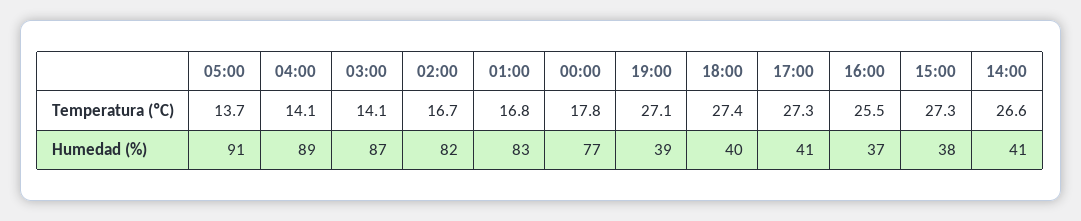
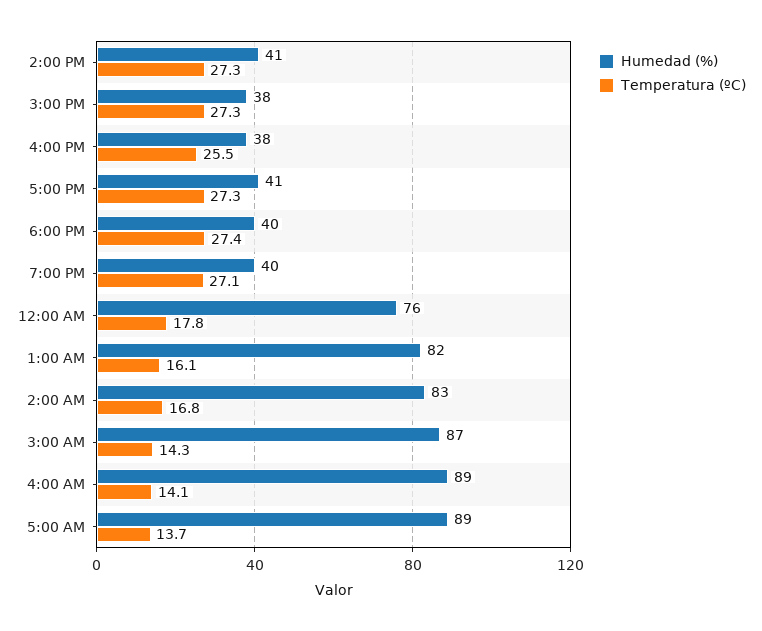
  {
    "Temperatura (ºC)": {
      "05:00": 13.7,
      "04:00": 14.1,
-     "03:00": 14.1,
+     "03:00": 14.3,
-     "02:00": 16.7,
+     "02:00": 16.8,
-     "01:00": 16.8,
+     "01:00": 16.1,
      "00:00": 17.8,
      "19:00": 27.1,
      "18:00": 27.4,
      "17:00": 27.3,
      "16:00": 25.5,
      "15:00": 27.3,
-     "14:00": 26.6
+     "14:00": 27.3
    },
    "Humedad (%)": {
-     "05:00": 91,
+     "05:00": 89,
      "04:00": 89,
      "03:00": 87,
-     "02:00": 82,
+     "02:00": 83,
-     "01:00": 83,
+     "01:00": 82,
-     "00:00": 77,
+     "00:00": 76,
-     "19:00": 39,
+     "19:00": 40,
      "18:00": 40,
      "17:00": 41,
-     "16:00": 37,
+     "16:00": 38,
      "15:00": 38,
      "14:00": 41
    }
  }

